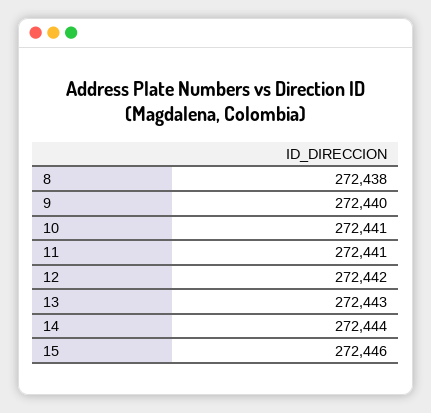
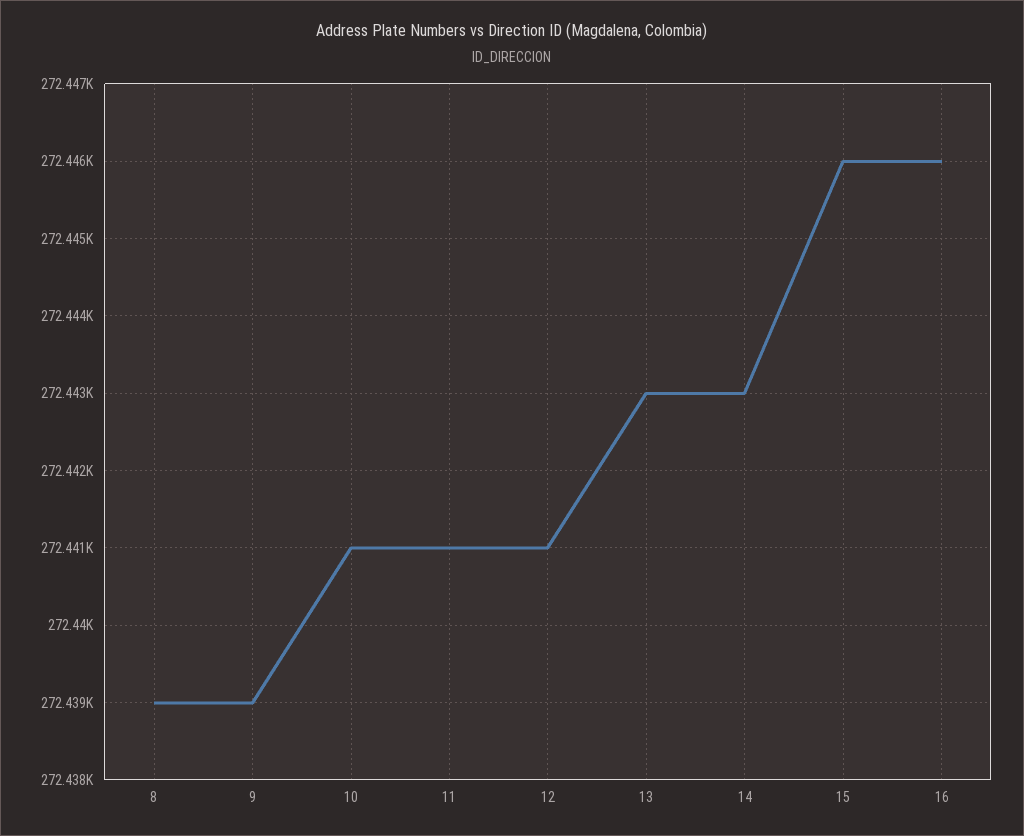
  {
-   "8": 272438,
+   "8": 272439,
-   "9": 272440,
+   "9": 272439,
    "10": 272441,
    "11": 272441,
-   "12": 272442,
+   "12": 272441,
    "13": 272443,
-   "14": 272444,
+   "14": 272443,
-   "15": 272446
+   "15": 272446,
+   "16": 272446
  }

